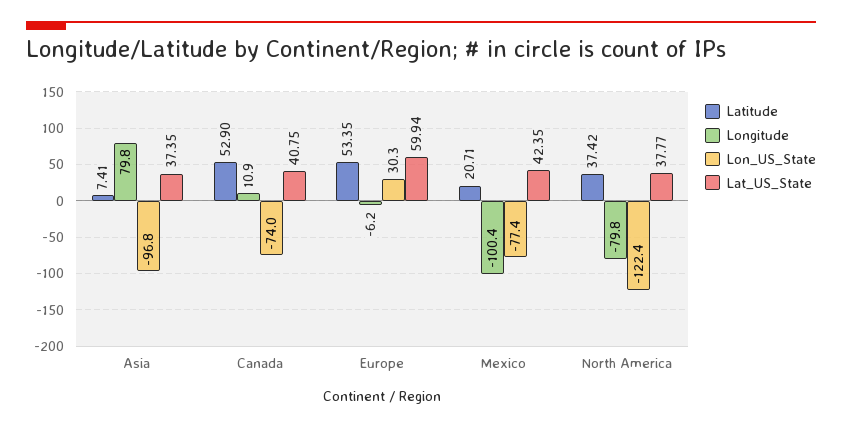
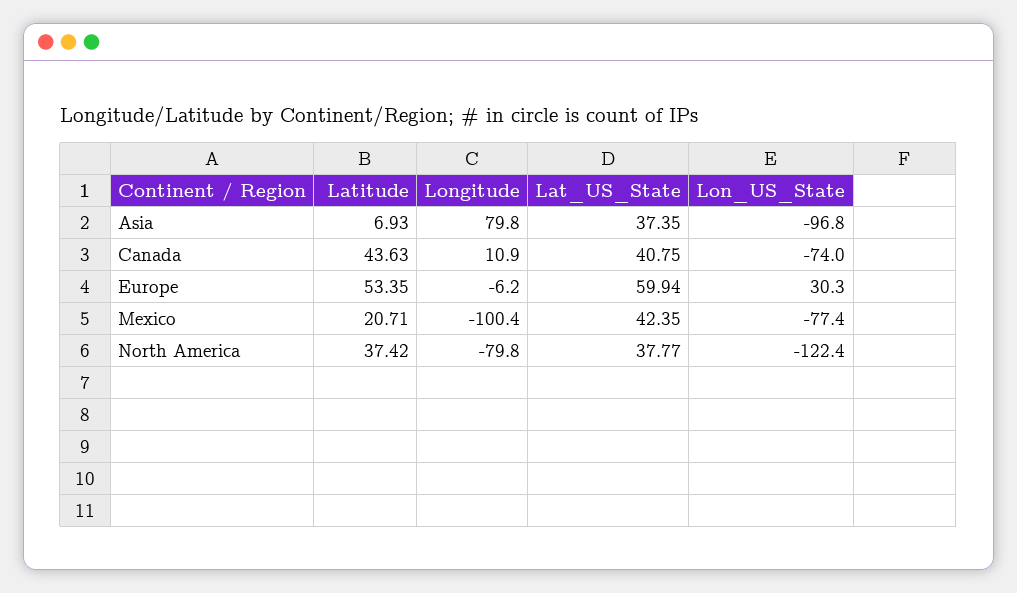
  {
    "Latitude": {
-     "Asia": 7.41,
+     "Asia": 6.93,
-     "Canada": 52.9,
+     "Canada": 43.63,
      "Europe": 53.35,
      "Mexico": 20.71,
      "North America": 37.42
    },
    "Longitude": {
      "Asia": 79.8,
      "Canada": 10.9,
      "Europe": -6.2,
      "Mexico": -100.4,
      "North America": -79.8
    },
    "Lon_US_State": {
      "Asia": -96.8,
      "Canada": -74,
      "Europe": 30.3,
      "Mexico": -77.4,
      "North America": -122.4
    },
    "Lat_US_State": {
      "Asia": 37.35,
      "Canada": 40.75,
      "Europe": 59.94,
      "Mexico": 42.35,
      "North America": 37.77
    }
  }

